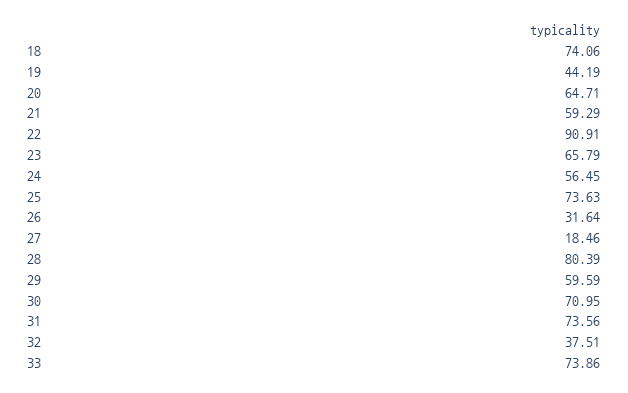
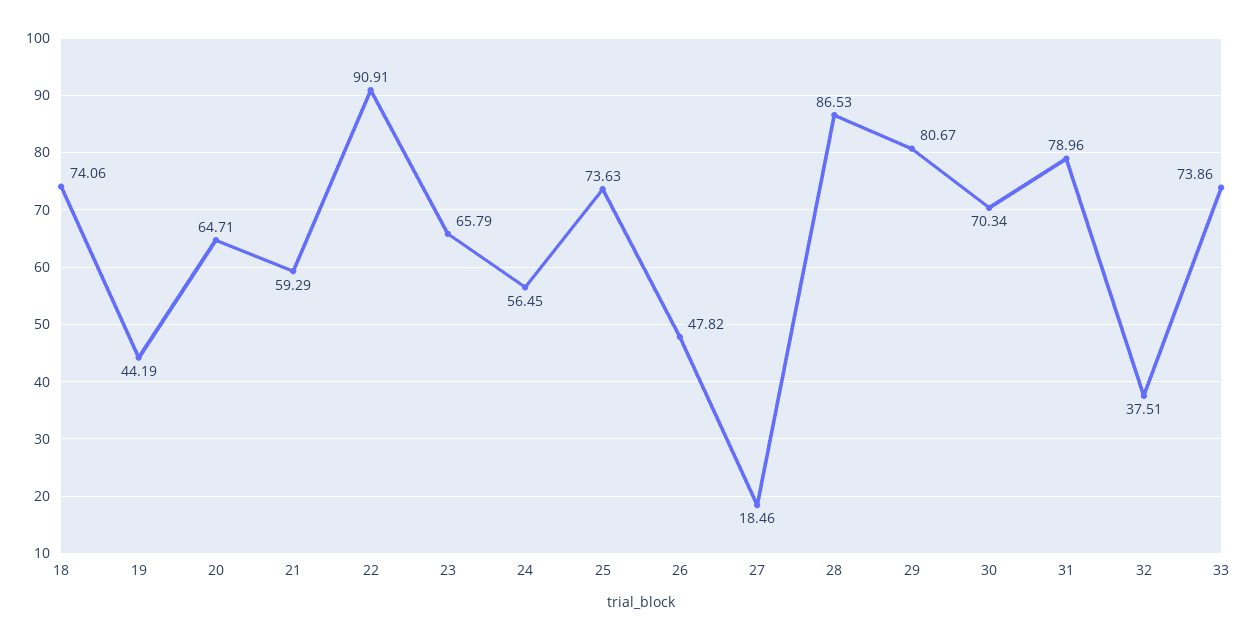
  {
    "18": 74.06,
    "19": 44.19,
    "20": 64.71,
    "21": 59.29,
    "22": 90.91,
    "23": 65.79,
    "24": 56.45,
    "25": 73.63,
-   "26": 31.64,
+   "26": 47.82,
    "27": 18.46,
-   "28": 80.39,
+   "28": 86.53,
-   "29": 59.59,
+   "29": 80.67,
-   "30": 70.95,
+   "30": 70.34,
-   "31": 73.56,
+   "31": 78.96,
    "32": 37.51,
    "33": 73.86
  }

